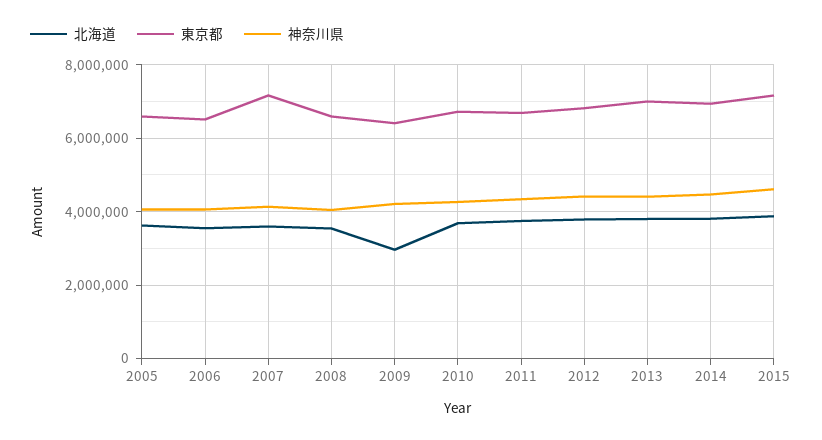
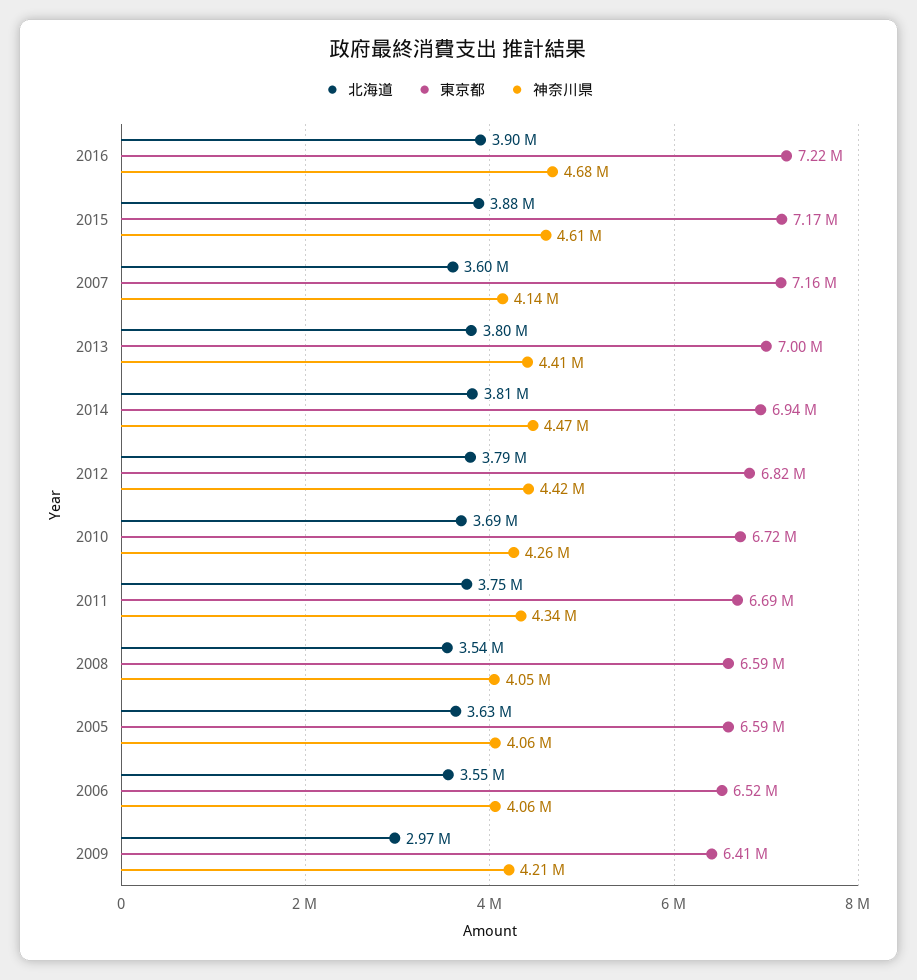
  {
    "北海道": {
      "2005": 3630000,
      "2006": 3550000,
      "2007": 3600000,
      "2008": 3540000,
      "2009": 2970000,
      "2010": 3690000,
      "2011": 3750000,
      "2012": 3790000,
      "2013": 3800000,
      "2014": 3810000,
-     "2015": 3880000
+     "2015": 3880000,
+     "2016": 3900000
    },
    "東京都": {
      "2005": 6590000,
      "2006": 6520000,
      "2007": 7160000,
      "2008": 6590000,
      "2009": 6410000,
      "2010": 6720000,
      "2011": 6690000,
      "2012": 6820000,
      "2013": 7000000,
      "2014": 6940000,
-     "2015": 7170000
+     "2015": 7170000,
+     "2016": 7220000
    },
    "神奈川県": {
      "2005": 4060000,
      "2006": 4060000,
      "2007": 4140000,
      "2008": 4050000,
      "2009": 4210000,
      "2010": 4260000,
      "2011": 4340000,
      "2012": 4420000,
      "2013": 4410000,
      "2014": 4470000,
-     "2015": 4610000
+     "2015": 4610000,
+     "2016": 4680000
    }
  }

